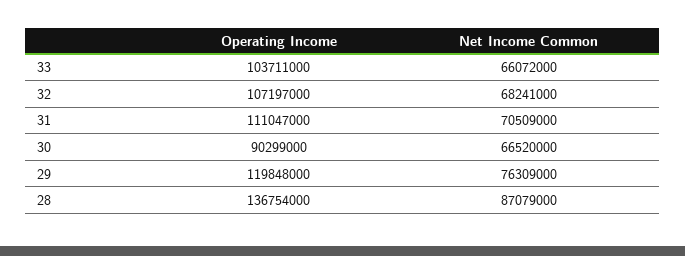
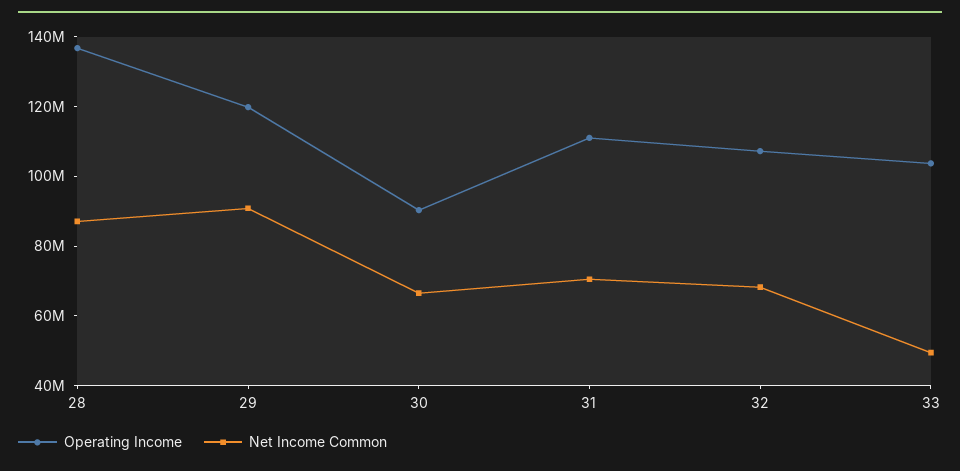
  {
    "Operating Income": {
      "33": 103711000,
      "32": 107197000,
      "31": 111047000,
      "30": 90299000,
      "29": 119848000,
      "28": 136754000
    },
    "Net Income Common": {
-     "33": 66072000,
+     "33": 50000000,
      "32": 68241000,
      "31": 70509000,
      "30": 66520000,
-     "29": 76309000,
+     "29": 90000000,
      "28": 87079000
    }
  }

